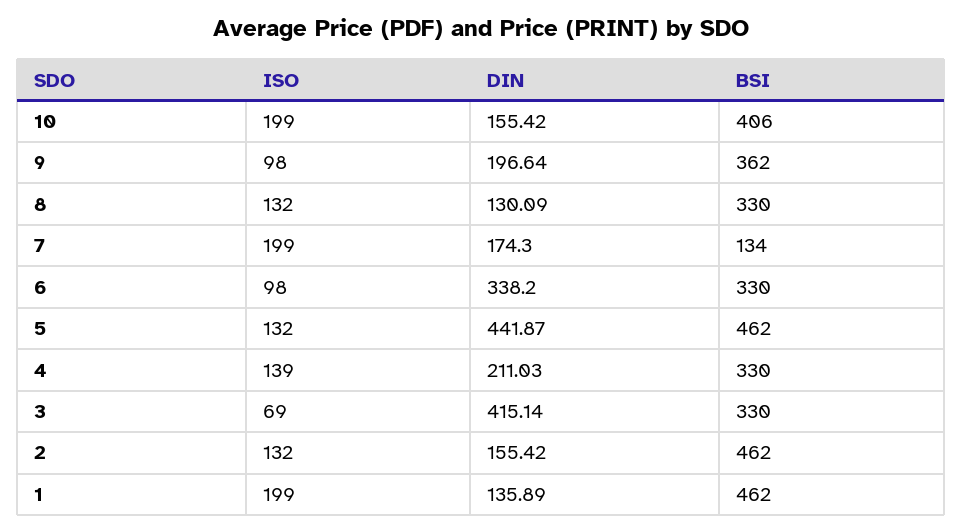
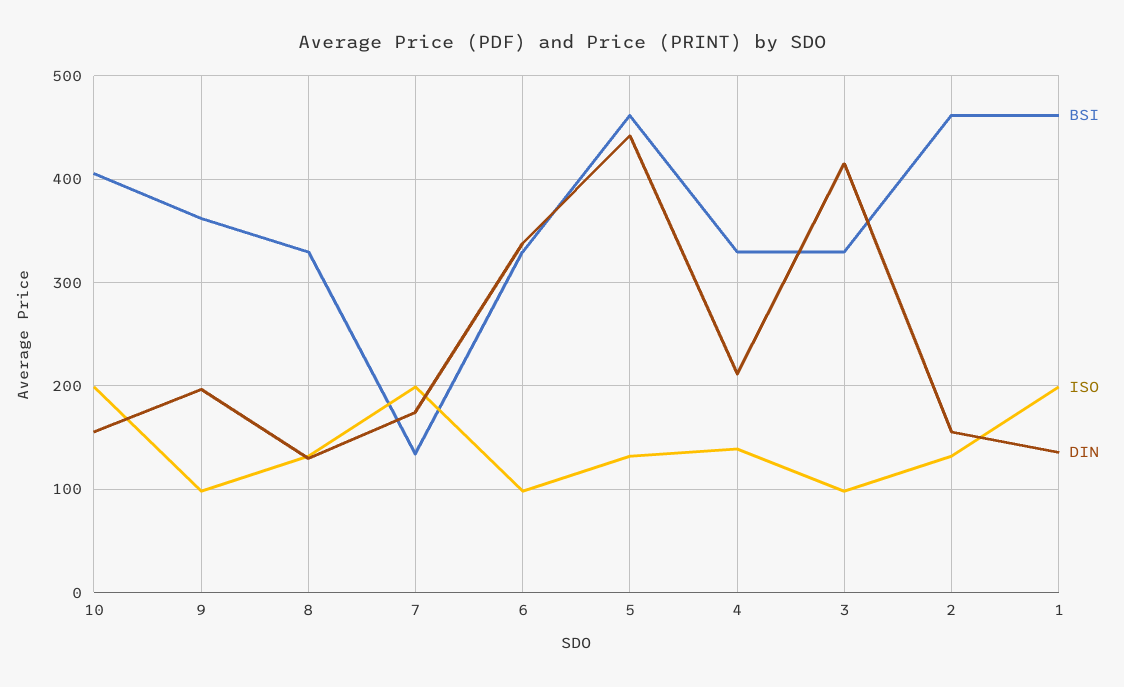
  {
    "ISO": {
      "10": 199,
      "9": 98,
      "8": 132,
      "7": 199,
      "6": 98,
      "5": 132,
      "4": 139,
-     "3": 69,
+     "3": 100,
      "2": 132,
      "1": 199
    },
    "DIN": {
      "10": 155.42,
      "9": 196.64,
      "8": 130.09,
      "7": 174.3,
      "6": 338.2,
      "5": 441.87,
      "4": 211.03,
      "3": 415.14,
      "2": 155.42,
      "1": 135.89
    },
    "BSI": {
      "10": 406,
      "9": 362,
      "8": 330,
      "7": 134,
      "6": 330,
      "5": 462,
      "4": 330,
      "3": 330,
      "2": 462,
      "1": 462
    }
  }

